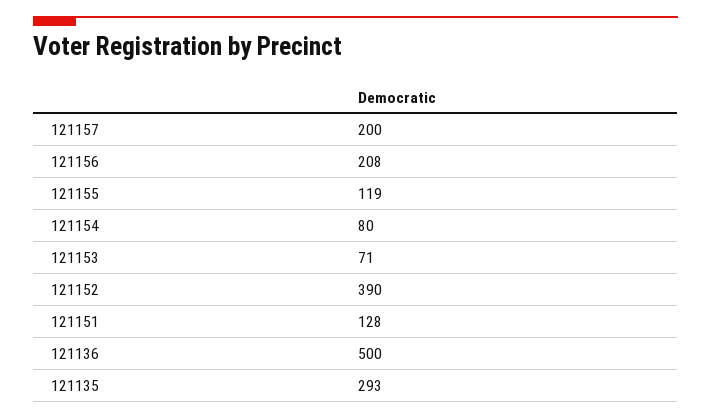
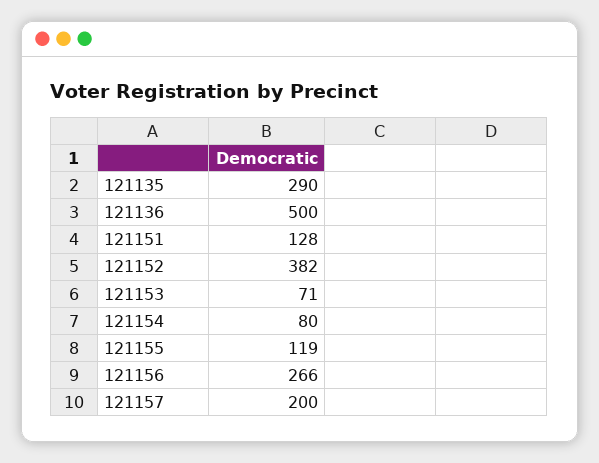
  {
    "121157": 200,
-   "121156": 208,
+   "121156": 266,
    "121155": 119,
    "121154": 80,
    "121153": 71,
-   "121152": 390,
+   "121152": 382,
    "121151": 128,
    "121136": 500,
-   "121135": 293
+   "121135": 290
  }

